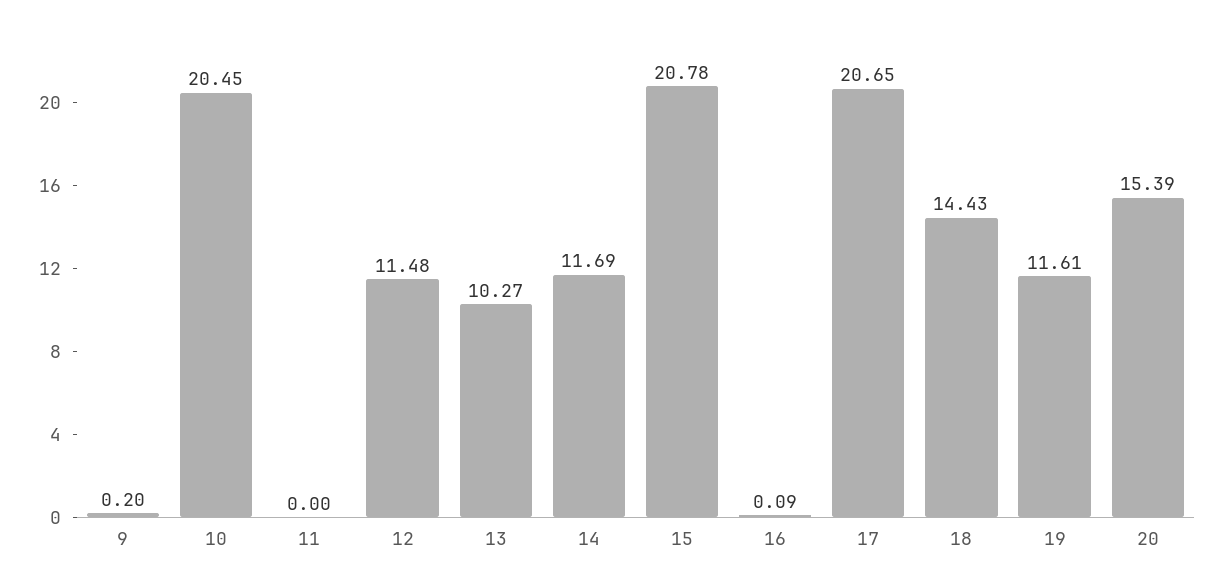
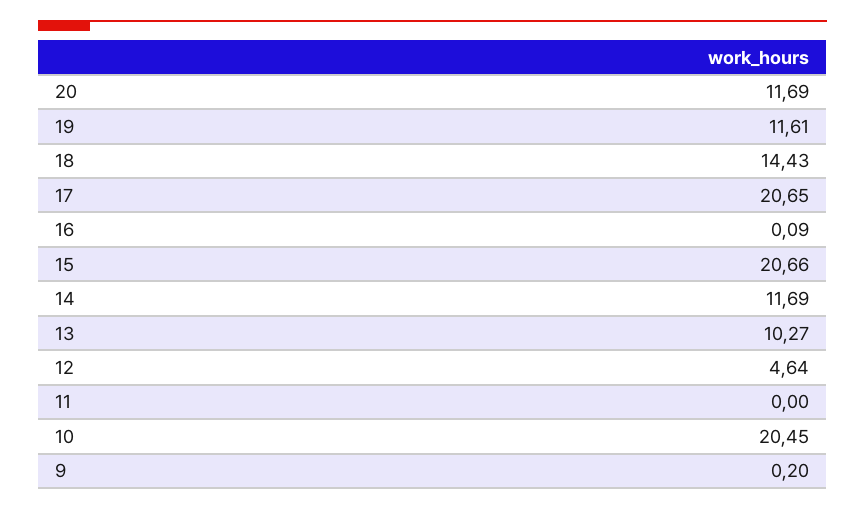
  {
    "9": 0.2,
    "10": 20.45,
    "11": 0,
-   "12": 11.48,
+   "12": 4.64,
    "13": 10.27,
    "14": 11.69,
-   "15": 20.78,
+   "15": 20.66,
    "16": 0.09,
    "17": 20.65,
    "18": 14.43,
    "19": 11.61,
-   "20": 15.39
+   "20": 11.69
  }

